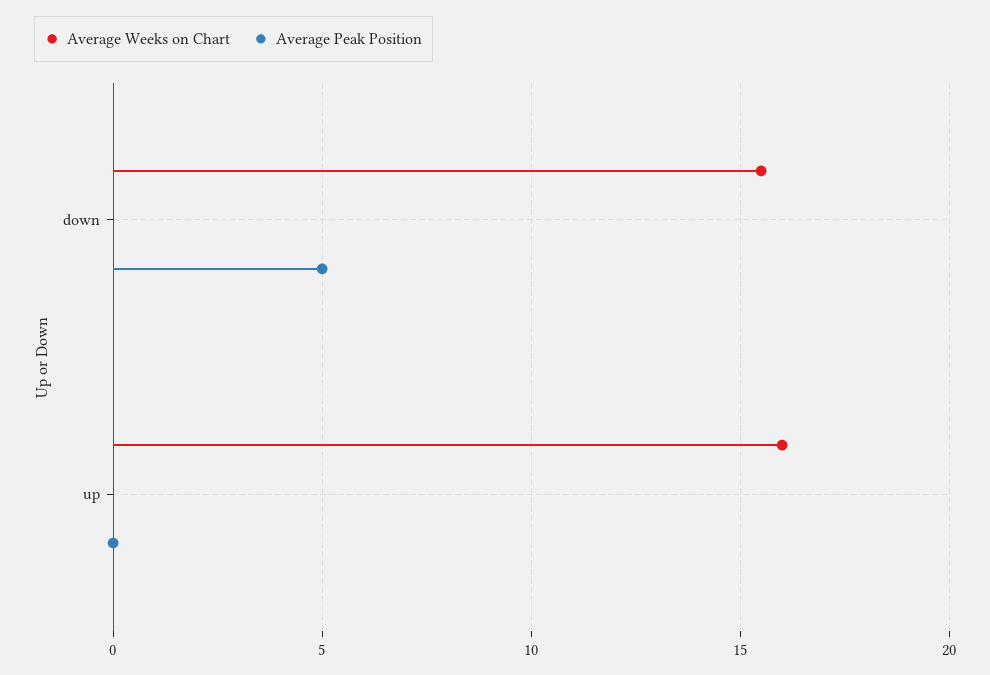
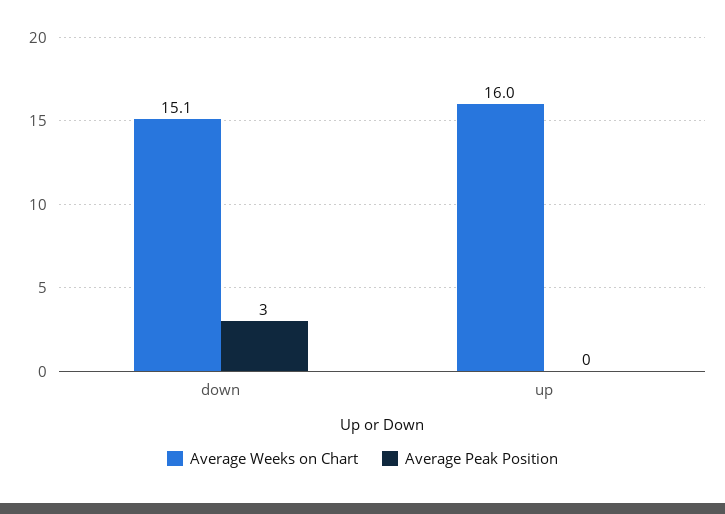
  {
    "Average Weeks on Chart": {
-     "down": 15.5,
+     "down": 15.1,
      "up": 16
    },
    "Average Peak Position": {
-     "down": 5,
+     "down": 3,
      "up": 0
    }
  }

